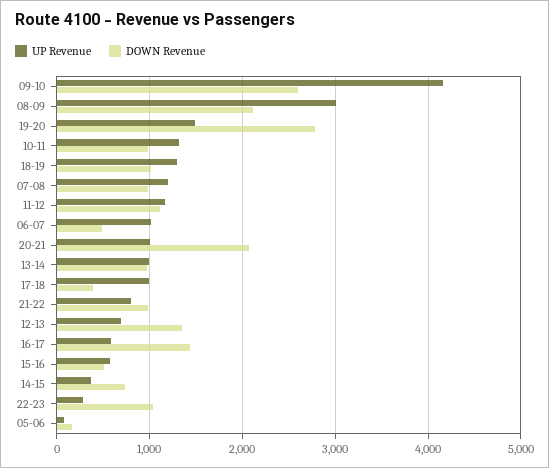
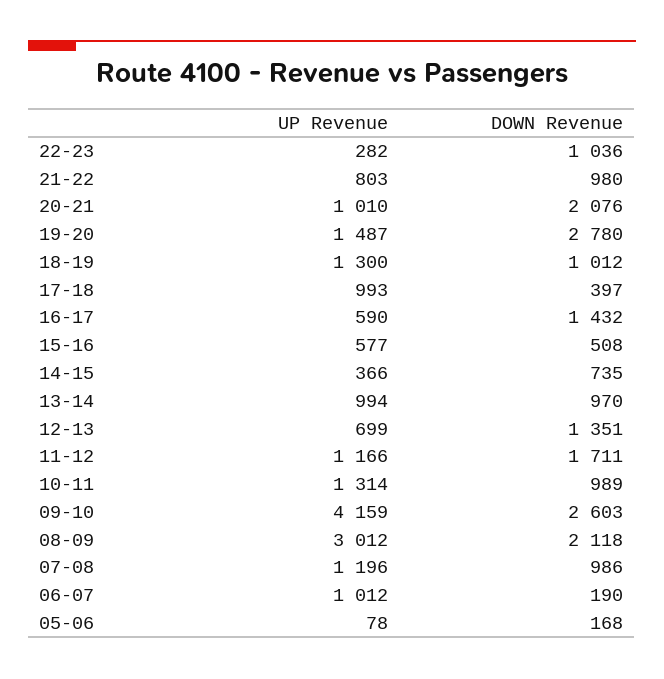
  {
    "UP Revenue": {
      "09-10": 4159,
      "08-09": 3012,
      "19-20": 1487,
      "10-11": 1314,
      "18-19": 1300,
      "07-08": 1196,
      "11-12": 1166,
      "06-07": 1012,
      "20-21": 1010,
      "13-14": 994,
      "17-18": 993,
      "21-22": 803,
      "12-13": 699,
      "16-17": 590,
      "15-16": 577,
      "14-15": 366,
      "22-23": 282,
      "05-06": 78
    },
    "DOWN Revenue": {
      "09-10": 2603,
      "08-09": 2118,
      "19-20": 2780,
      "10-11": 989,
      "18-19": 1012,
      "07-08": 986,
-     "11-12": 1100,
+     "11-12": 1711,
-     "06-07": 500,
+     "06-07": 190,
      "20-21": 2076,
      "13-14": 970,
      "17-18": 397,
      "21-22": 980,
      "12-13": 1351,
      "16-17": 1432,
      "15-16": 508,
      "14-15": 735,
      "22-23": 1036,
      "05-06": 168
    }
  }

